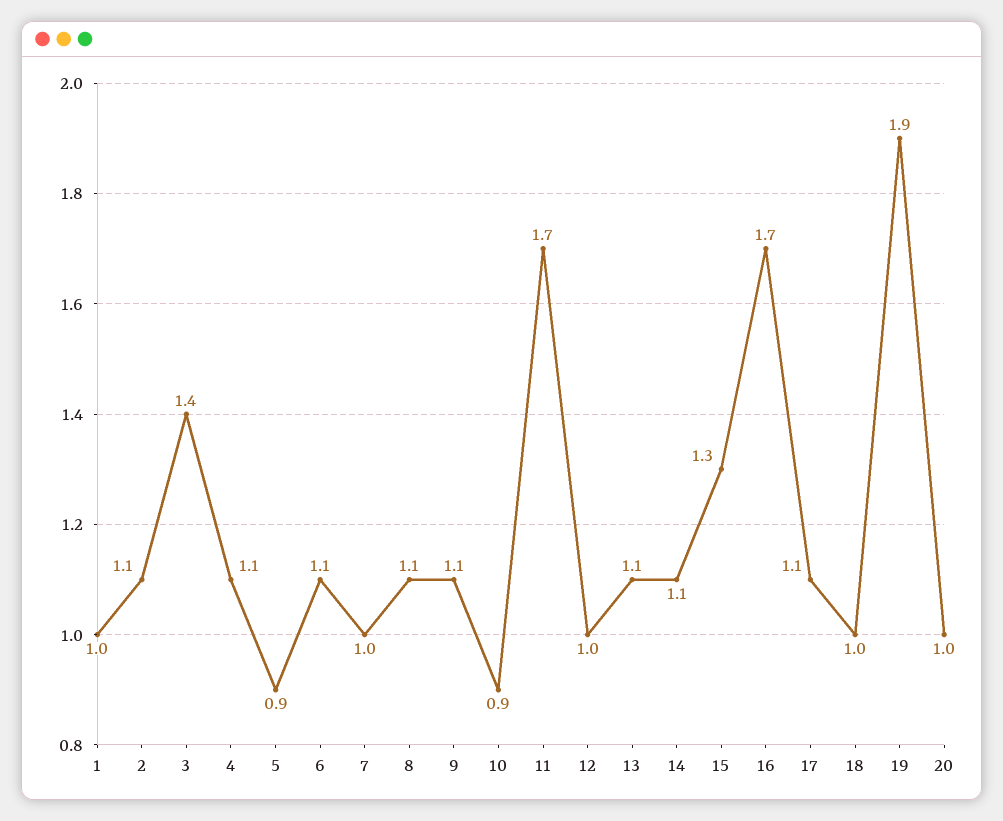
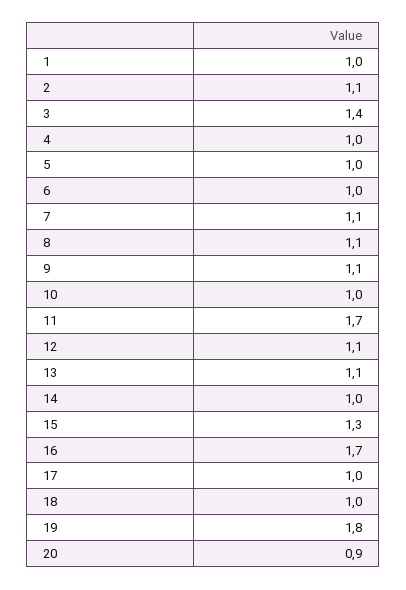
  {
    "1": 1,
    "2": 1.1,
    "3": 1.4,
-   "4": 1.1,
+   "4": 1,
-   "5": 0.9,
+   "5": 1,
-   "6": 1.1,
+   "6": 1,
-   "7": 1,
+   "7": 1.1,
    "8": 1.1,
    "9": 1.1,
-   "10": 0.9,
+   "10": 1,
    "11": 1.7,
-   "12": 1,
+   "12": 1.1,
    "13": 1.1,
-   "14": 1.1,
+   "14": 1,
    "15": 1.3,
    "16": 1.7,
-   "17": 1.1,
+   "17": 1,
    "18": 1,
-   "19": 1.9,
+   "19": 1.8,
-   "20": 1
+   "20": 0.9
  }

